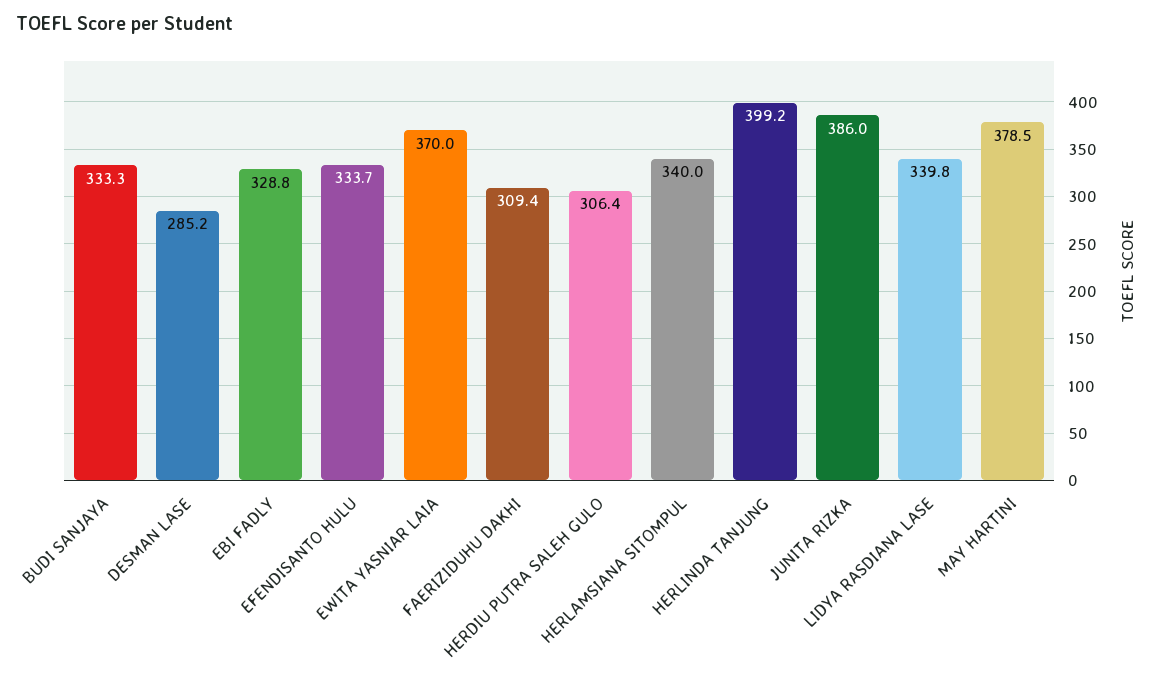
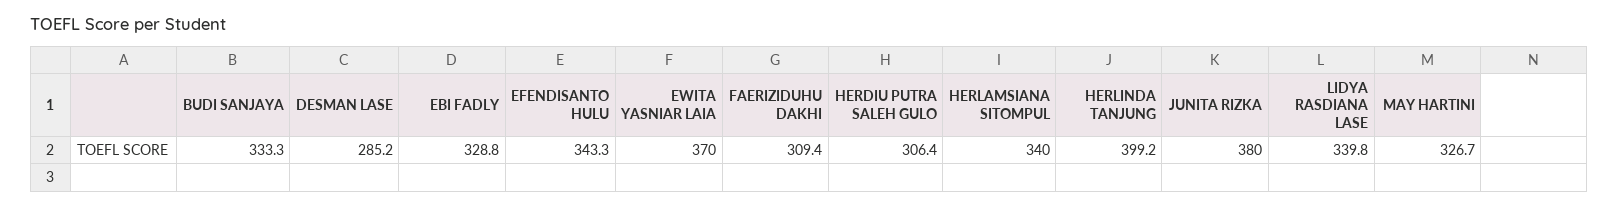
  {
    "BUDI SANJAYA": 333.3,
    "DESMAN LASE": 285.2,
    "EBI FADLY": 328.8,
-   "EFENDISANTO HULU": 333.7,
+   "EFENDISANTO HULU": 343.3,
    "EWITA YASNIAR LAIA": 370,
    "FAERIZIDUHU DAKHI": 309.4,
    "HERDIU PUTRA SALEH GULO": 306.4,
    "HERLAMSIANA SITOMPUL": 340,
    "HERLINDA TANJUNG": 399.2,
-   "JUNITA RIZKA": 386,
+   "JUNITA RIZKA": 380,
    "LIDYA RASDIANA LASE": 339.8,
-   "MAY HARTINI": 378.5
+   "MAY HARTINI": 326.7
  }

